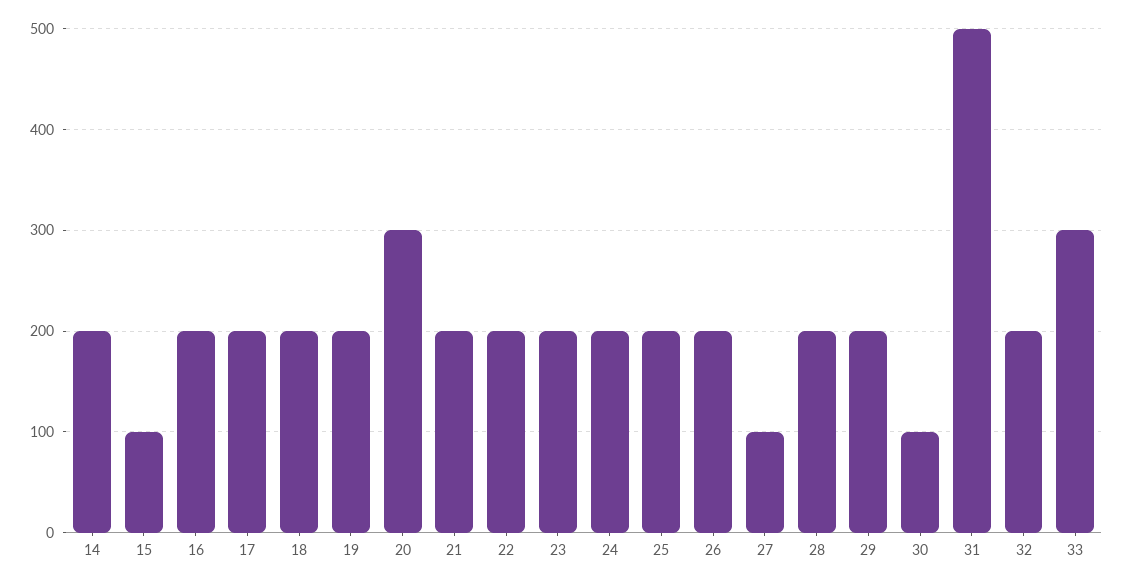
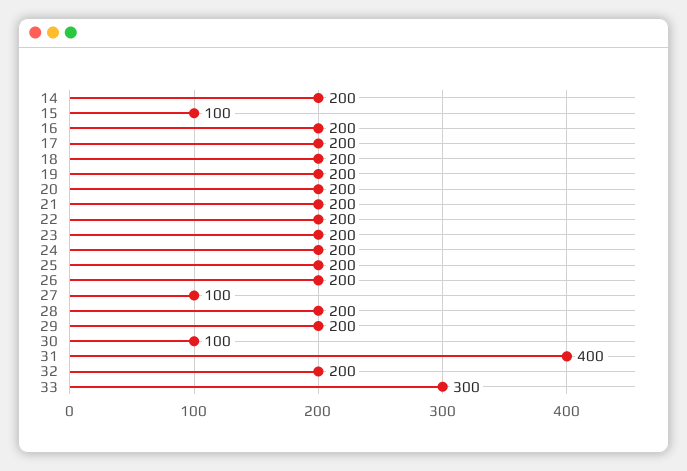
  {
    "14": 200,
    "15": 100,
    "16": 200,
    "17": 200,
    "18": 200,
    "19": 200,
-   "20": 300,
+   "20": 200,
    "21": 200,
    "22": 200,
    "23": 200,
    "24": 200,
    "25": 200,
    "26": 200,
    "27": 100,
    "28": 200,
    "29": 200,
    "30": 100,
-   "31": 500,
+   "31": 400,
    "32": 200,
    "33": 300
  }

